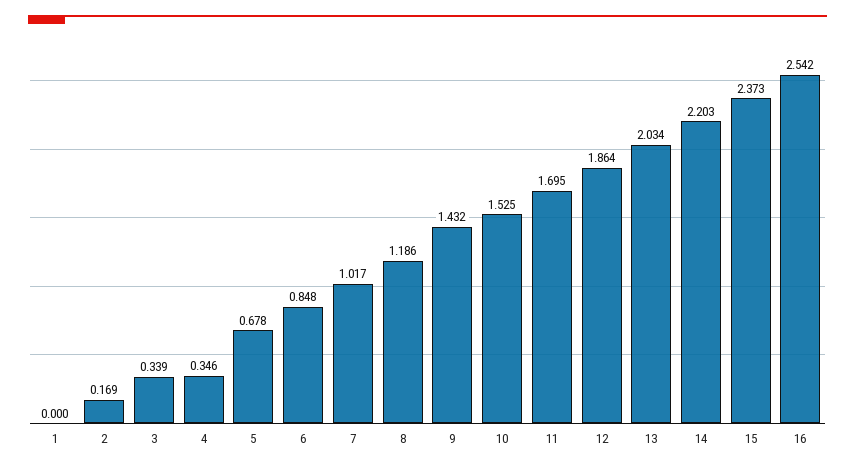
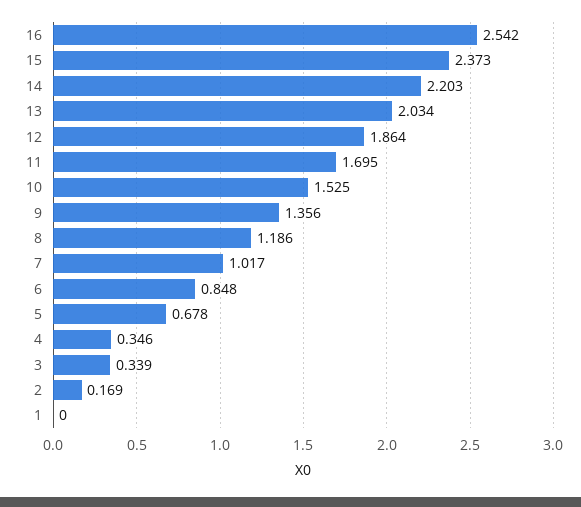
  {
    "1": 0,
    "2": 0.169,
    "3": 0.339,
    "4": 0.346,
    "5": 0.678,
    "6": 0.848,
    "7": 1.017,
    "8": 1.186,
-   "9": 1.432,
+   "9": 1.356,
    "10": 1.525,
    "11": 1.695,
    "12": 1.864,
    "13": 2.034,
    "14": 2.203,
    "15": 2.373,
    "16": 2.542
  }

